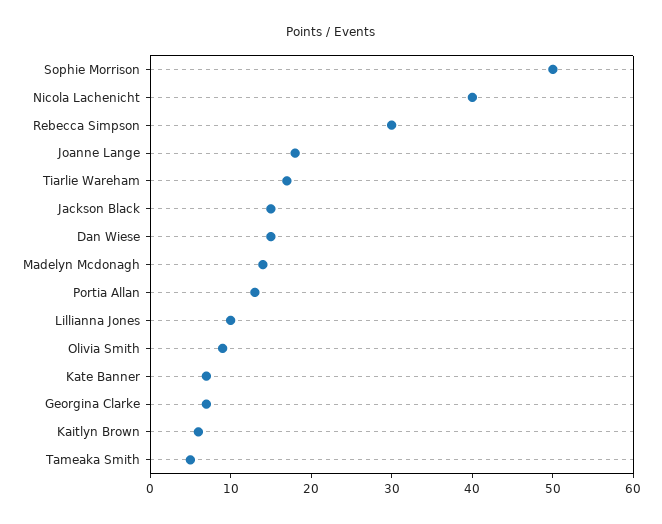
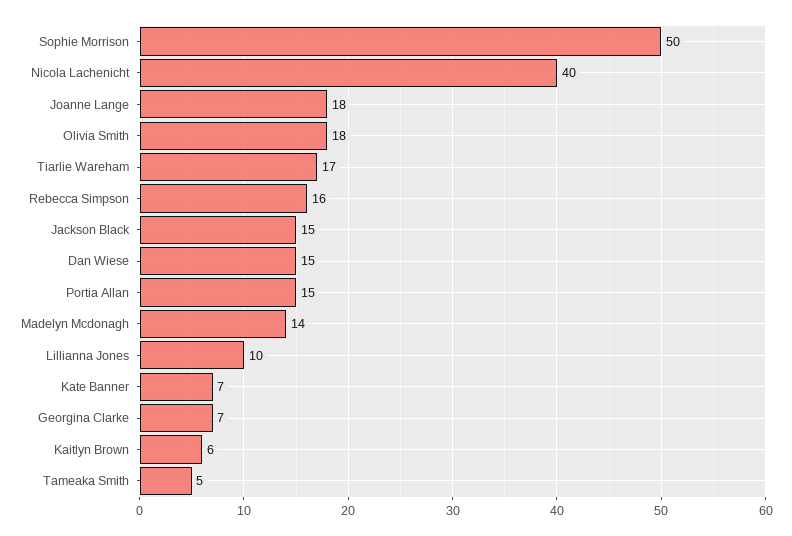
  {
    "Sophie Morrison": 50,
    "Nicola Lachenicht": 40,
-   "Rebecca Simpson": 30,
+   "Rebecca Simpson": 16,
    "Joanne Lange": 18,
    "Tiarlie Wareham": 17,
    "Jackson Black": 15,
    "Dan Wiese": 15,
    "Madelyn Mcdonagh": 14,
-   "Portia Allan": 13,
+   "Portia Allan": 15,
    "Lillianna Jones": 10,
-   "Olivia Smith": 9,
+   "Olivia Smith": 18,
    "Kate Banner": 7,
    "Georgina Clarke": 7,
    "Kaitlyn Brown": 6,
    "Tameaka Smith": 5
  }

